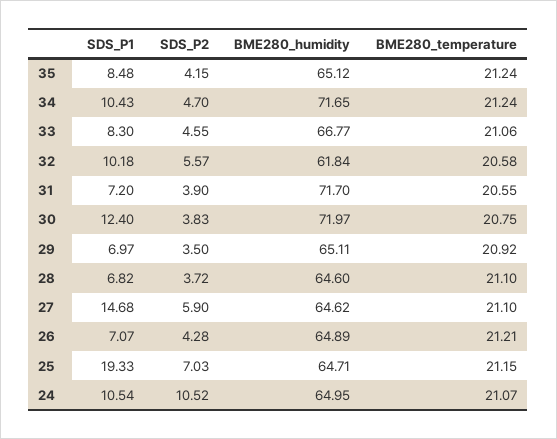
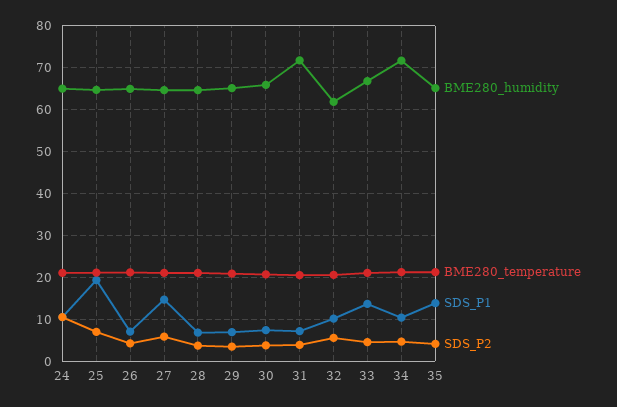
  {
    "SDS_P1": {
-     "35": 8.48,
+     "35": 14,
      "34": 10.43,
-     "33": 8.3,
+     "33": 14,
      "32": 10.18,
      "31": 7.2,
-     "30": 12.4,
+     "30": 8,
      "29": 6.97,
      "28": 6.82,
      "27": 14.68,
      "26": 7.07,
      "25": 19.33,
      "24": 10.54
    },
    "SDS_P2": {
      "35": 4.15,
      "34": 4.7,
      "33": 4.55,
      "32": 5.57,
      "31": 3.9,
      "30": 3.83,
      "29": 3.5,
      "28": 3.72,
      "27": 5.9,
      "26": 4.28,
      "25": 7.03,
      "24": 10.52
    },
    "BME280_humidity": {
      "35": 65.12,
      "34": 71.65,
      "33": 66.77,
      "32": 61.84,
      "31": 71.7,
-     "30": 71.97,
+     "30": 66,
      "29": 65.11,
      "28": 64.6,
      "27": 64.62,
      "26": 64.89,
      "25": 64.71,
      "24": 64.95
    },
    "BME280_temperature": {
      "35": 21.24,
      "34": 21.24,
      "33": 21.06,
      "32": 20.58,
      "31": 20.55,
      "30": 20.75,
      "29": 20.92,
      "28": 21.1,
      "27": 21.1,
      "26": 21.21,
      "25": 21.15,
      "24": 21.07
    }
  }

